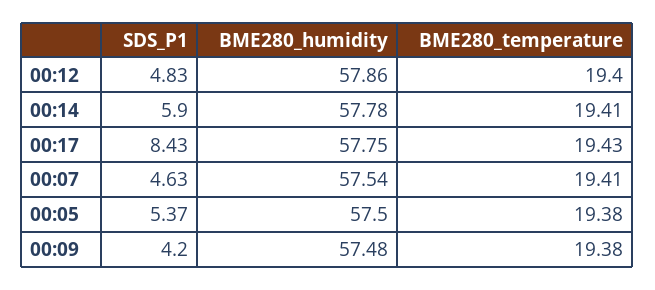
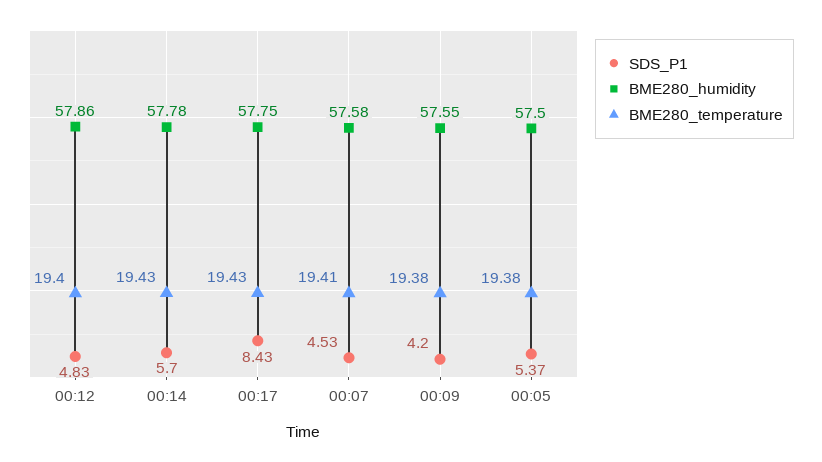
  {
    "SDS_P1": {
      "00:12": 4.83,
-     "00:14": 5.9,
+     "00:14": 5.7,
      "00:17": 8.43,
-     "00:07": 4.63,
+     "00:07": 4.53,
      "00:05": 5.37,
      "00:09": 4.2
    },
    "BME280_humidity": {
      "00:12": 57.86,
      "00:14": 57.78,
      "00:17": 57.75,
-     "00:07": 57.54,
+     "00:07": 57.58,
      "00:05": 57.5,
-     "00:09": 57.48
+     "00:09": 57.55
    },
    "BME280_temperature": {
      "00:12": 19.4,
-     "00:14": 19.41,
+     "00:14": 19.43,
      "00:17": 19.43,
      "00:07": 19.41,
      "00:05": 19.38,
      "00:09": 19.38
    }
  }

